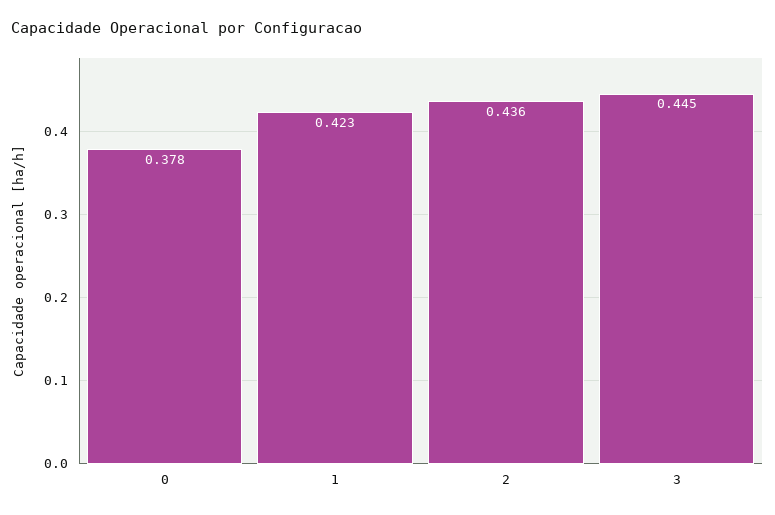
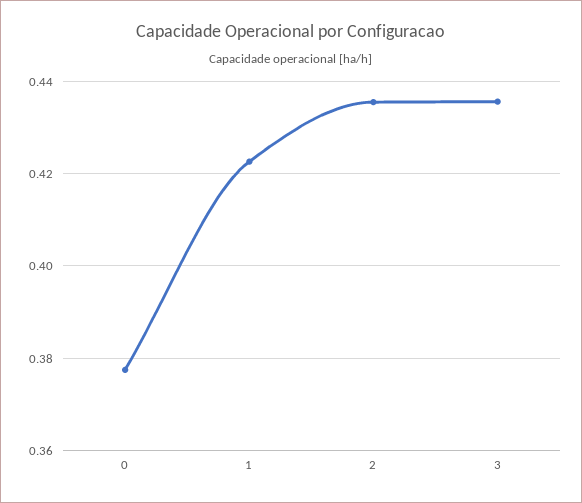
  {
    "0": 0.378,
    "1": 0.423,
    "2": 0.436,
-   "3": 0.445
+   "3": 0.436
  }

